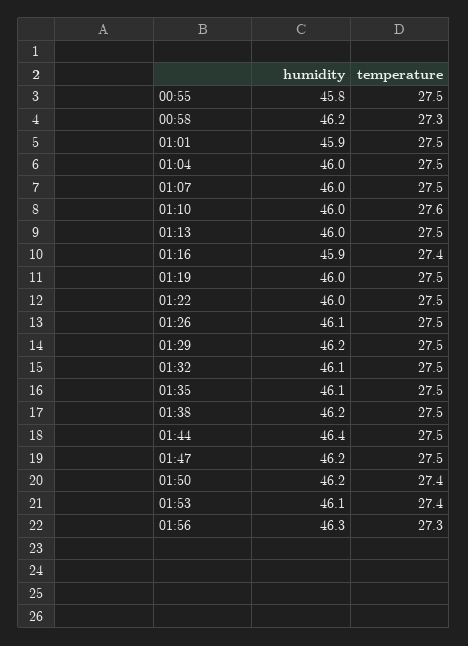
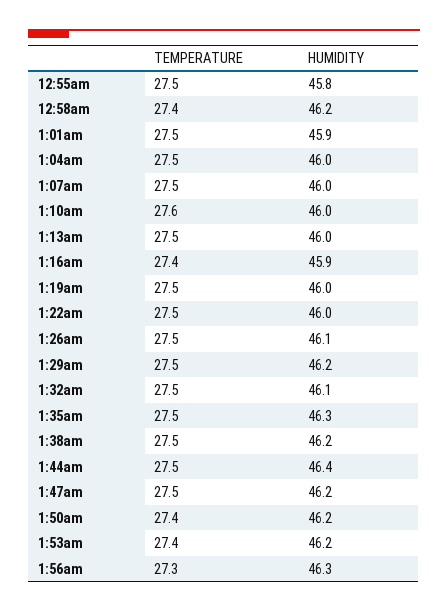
  {
    "humidity": {
      "00:55": 45.8,
      "00:58": 46.2,
      "01:01": 45.9,
      "01:04": 46,
      "01:07": 46,
      "01:10": 46,
      "01:13": 46,
      "01:16": 45.9,
      "01:19": 46,
      "01:22": 46,
      "01:26": 46.1,
      "01:29": 46.2,
      "01:32": 46.1,
-     "01:35": 46.1,
+     "01:35": 46.3,
      "01:38": 46.2,
      "01:44": 46.4,
      "01:47": 46.2,
      "01:50": 46.2,
-     "01:53": 46.1,
+     "01:53": 46.2,
      "01:56": 46.3
    },
    "temperature": {
      "00:55": 27.5,
-     "00:58": 27.3,
+     "00:58": 27.4,
      "01:01": 27.5,
      "01:04": 27.5,
      "01:07": 27.5,
      "01:10": 27.6,
      "01:13": 27.5,
      "01:16": 27.4,
      "01:19": 27.5,
      "01:22": 27.5,
      "01:26": 27.5,
      "01:29": 27.5,
      "01:32": 27.5,
      "01:35": 27.5,
      "01:38": 27.5,
      "01:44": 27.5,
      "01:47": 27.5,
      "01:50": 27.4,
      "01:53": 27.4,
      "01:56": 27.3
    }
  }

